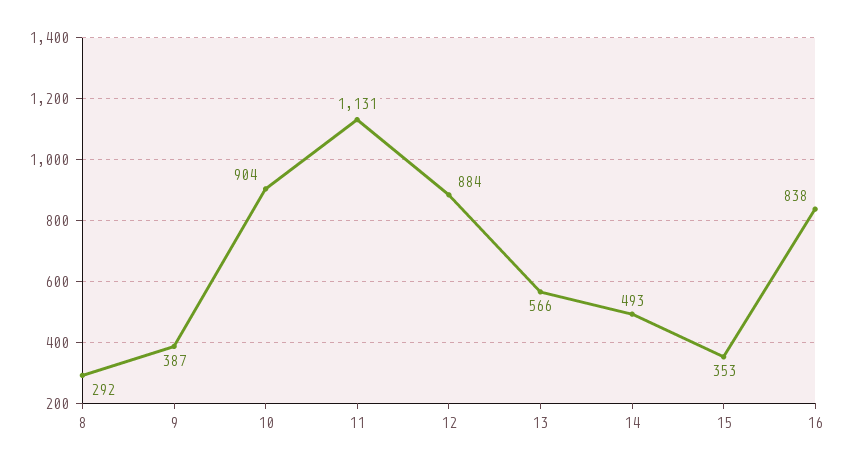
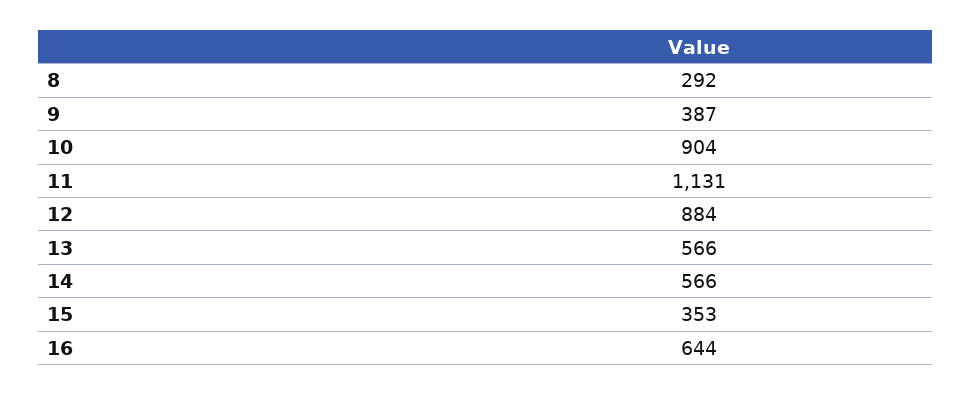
  {
    "8": 292,
    "9": 387,
    "10": 904,
    "11": 1131,
    "12": 884,
    "13": 566,
-   "14": 493,
+   "14": 566,
    "15": 353,
-   "16": 838
+   "16": 644
  }

